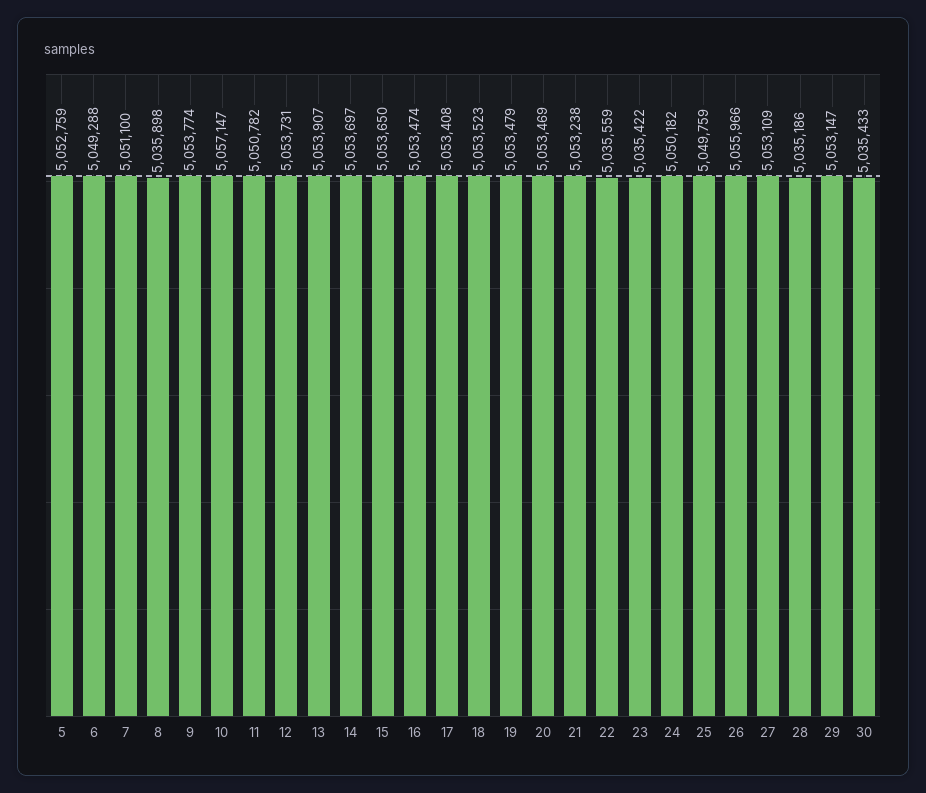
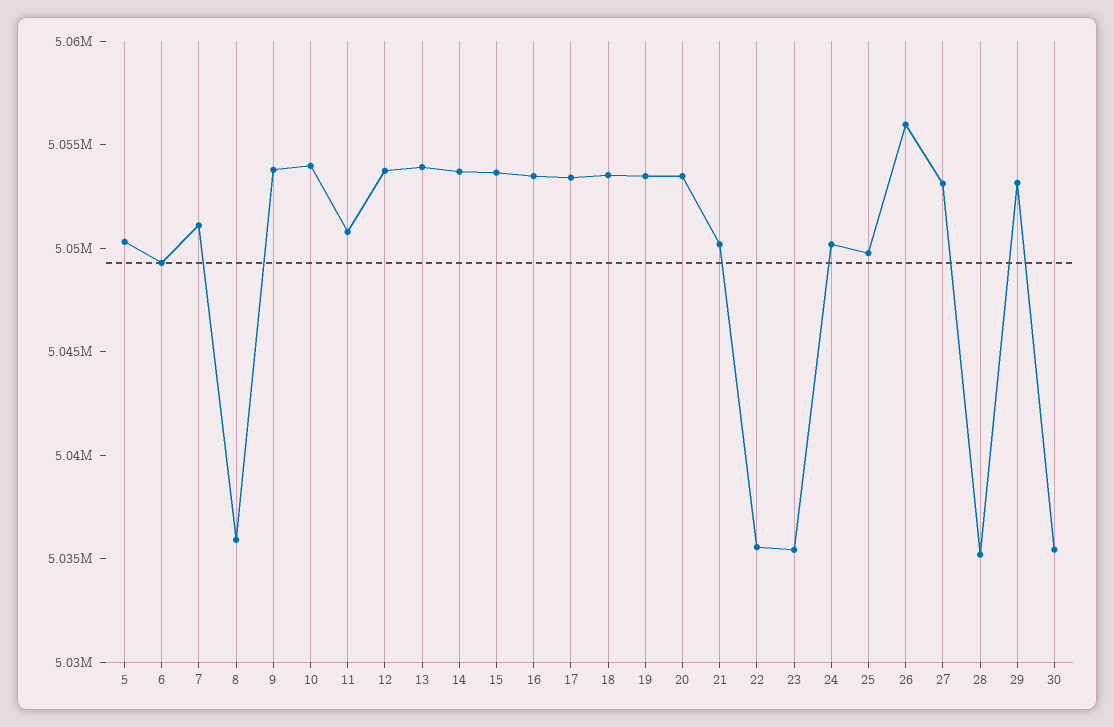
  {
-   "5": 5052759,
+   "5": 5050000,
    "6": 5049288,
    "7": 5051100,
    "8": 5035898,
    "9": 5053774,
-   "10": 5057147,
+   "10": 5054000,
    "11": 5050782,
    "12": 5053731,
    "13": 5053907,
    "14": 5053697,
    "15": 5053650,
    "16": 5053474,
    "17": 5053408,
    "18": 5053523,
    "19": 5053479,
    "20": 5053469,
-   "21": 5053238,
+   "21": 5050000,
    "22": 5035559,
    "23": 5035422,
    "24": 5050182,
    "25": 5049759,
    "26": 5055966,
    "27": 5053109,
    "28": 5035186,
    "29": 5053147,
    "30": 5035433
  }

